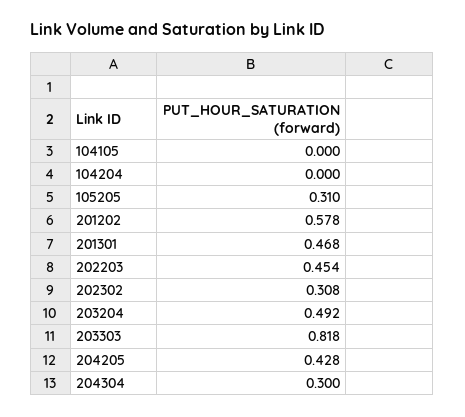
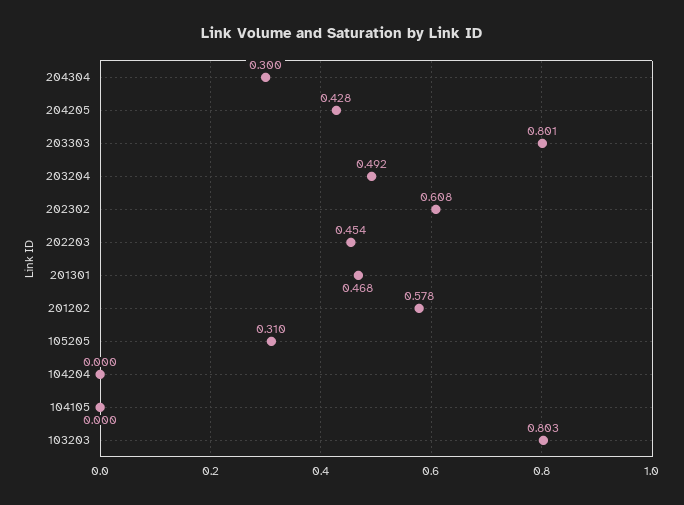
  {
    "104105": 0,
    "104204": 0,
    "105205": 0.31,
    "201202": 0.578,
    "201301": 0.468,
    "202203": 0.454,
-   "202302": 0.308,
+   "202302": 0.608,
    "203204": 0.492,
-   "203303": 0.818,
+   "203303": 0.801,
    "204205": 0.428,
-   "204304": 0.3
+   "204304": 0.3,
+   "103203": 0.803
  }

